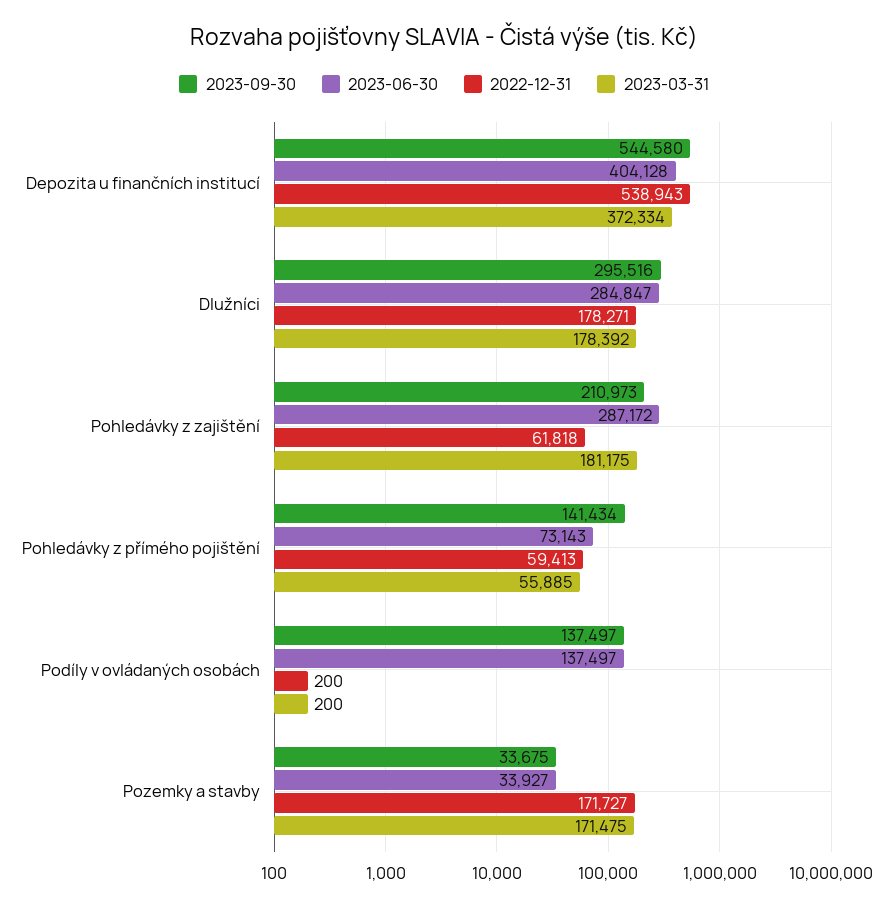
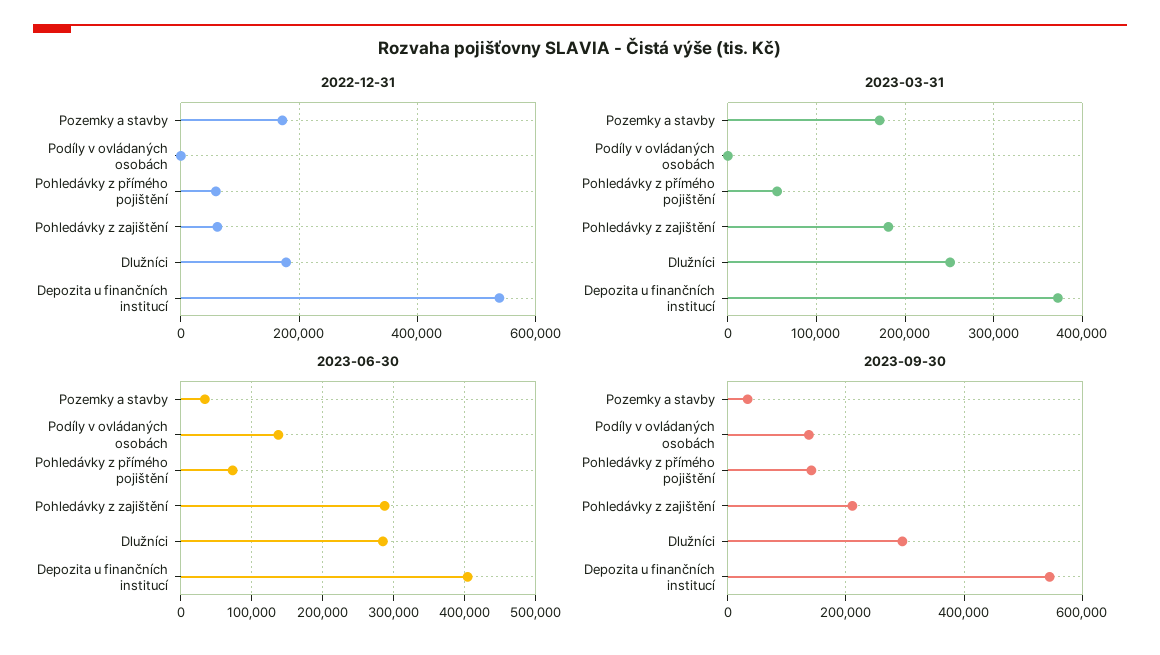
  {
    "2023-09-30": {
      "Depozita u finančních institucí": 544580,
      "Dlužníci": 295516,
      "Pohledávky z zajištění": 210973,
      "Pohledávky z přímého pojištění": 141434,
      "Podíly v ovládaných osobách": 137497,
      "Pozemky a stavby": 33675
    },
    "2023-06-30": {
      "Depozita u finančních institucí": 404128,
      "Dlužníci": 284847,
      "Pohledávky z zajištění": 287172,
      "Pohledávky z přímého pojištění": 73143,
      "Podíly v ovládaných osobách": 137497,
      "Pozemky a stavby": 33927
    },
    "2022-12-31": {
      "Depozita u finančních institucí": 538943,
      "Dlužníci": 178271,
      "Pohledávky z zajištění": 61818,
      "Pohledávky z přímého pojištění": 59413,
      "Podíly v ovládaných osobách": 200,
      "Pozemky a stavby": 171727
    },
    "2023-03-31": {
      "Depozita u finančních institucí": 372334,
-     "Dlužníci": 178392,
+     "Dlužníci": 250000,
      "Pohledávky z zajištění": 181175,
      "Pohledávky z přímého pojištění": 55885,
      "Podíly v ovládaných osobách": 200,
      "Pozemky a stavby": 171475
    }
  }

